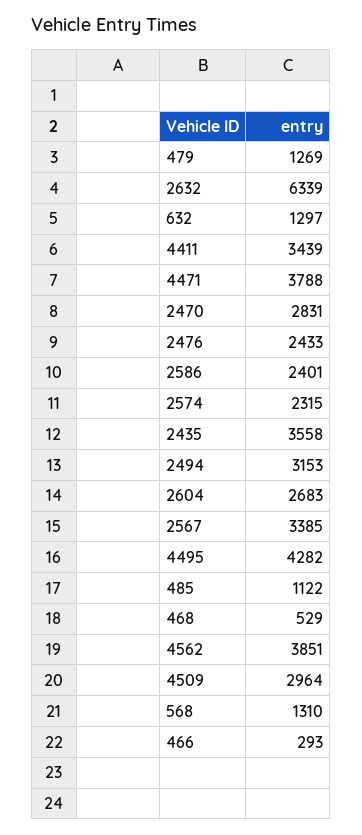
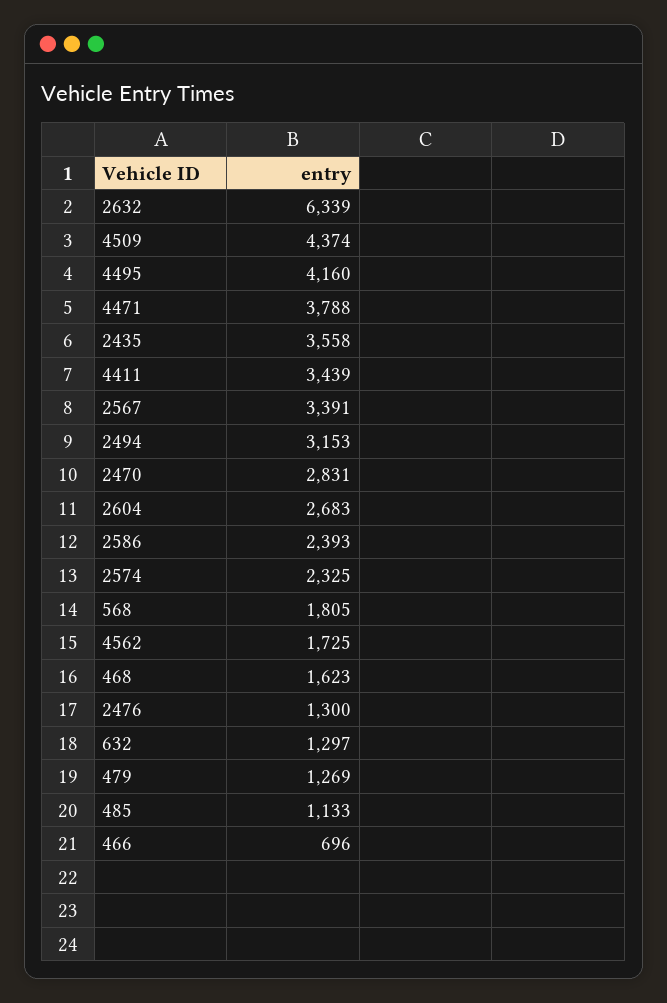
  {
    "479": 1269,
    "2632": 6339,
    "632": 1297,
    "4411": 3439,
    "4471": 3788,
    "2470": 2831,
-   "2476": 2433,
+   "2476": 1300,
-   "2586": 2401,
+   "2586": 2393,
-   "2574": 2315,
+   "2574": 2325,
    "2435": 3558,
    "2494": 3153,
    "2604": 2683,
-   "2567": 3385,
+   "2567": 3391,
-   "4495": 4282,
+   "4495": 4160,
-   "485": 1122,
+   "485": 1133,
-   "468": 529,
+   "468": 1623,
-   "4562": 3851,
+   "4562": 1725,
-   "4509": 2964,
+   "4509": 4374,
-   "568": 1310,
+   "568": 1805,
-   "466": 293
+   "466": 696
  }

